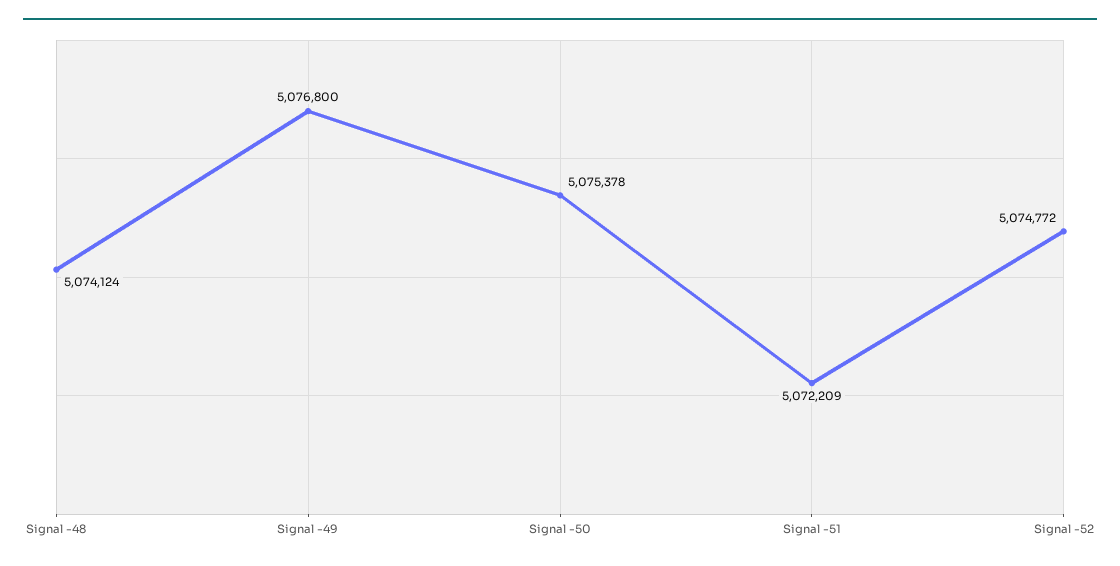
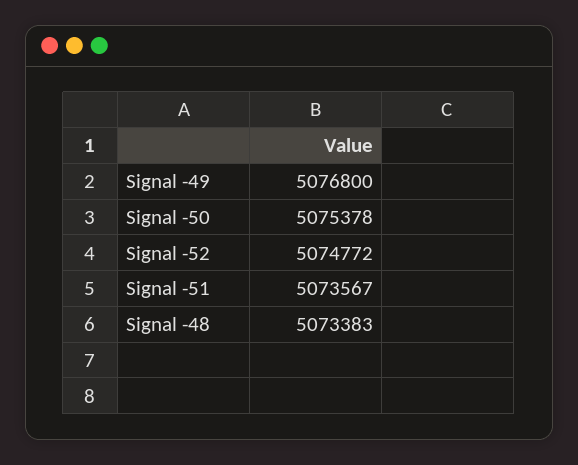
  {
-   "Signal -48": 5074124,
+   "Signal -48": 5073383,
    "Signal -49": 5076800,
    "Signal -50": 5075378,
-   "Signal -51": 5072209,
+   "Signal -51": 5073567,
    "Signal -52": 5074772
  }

